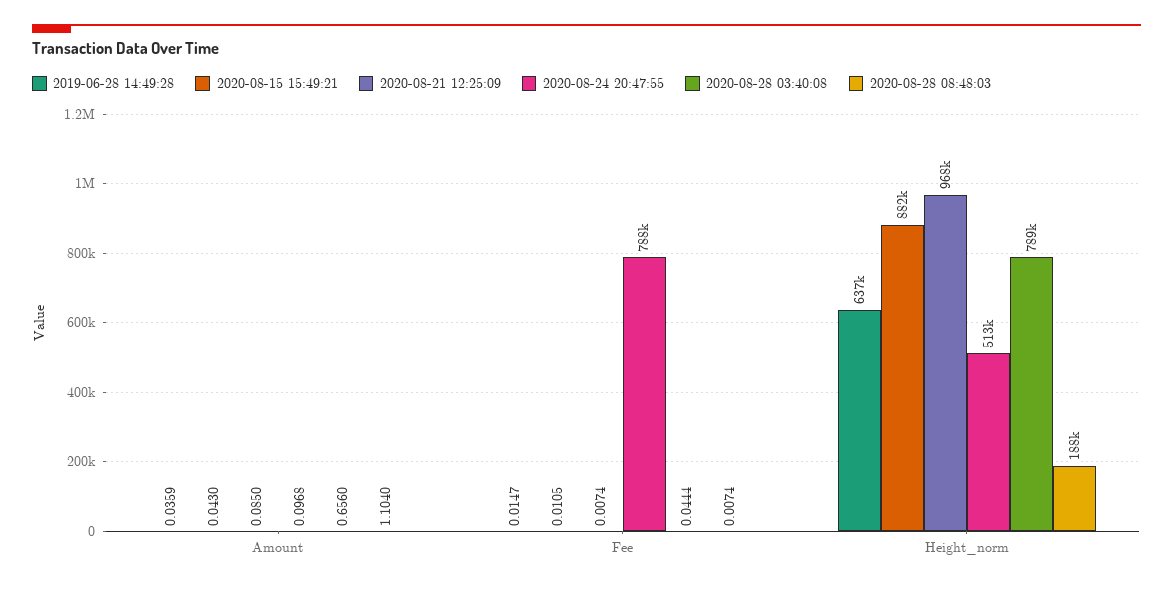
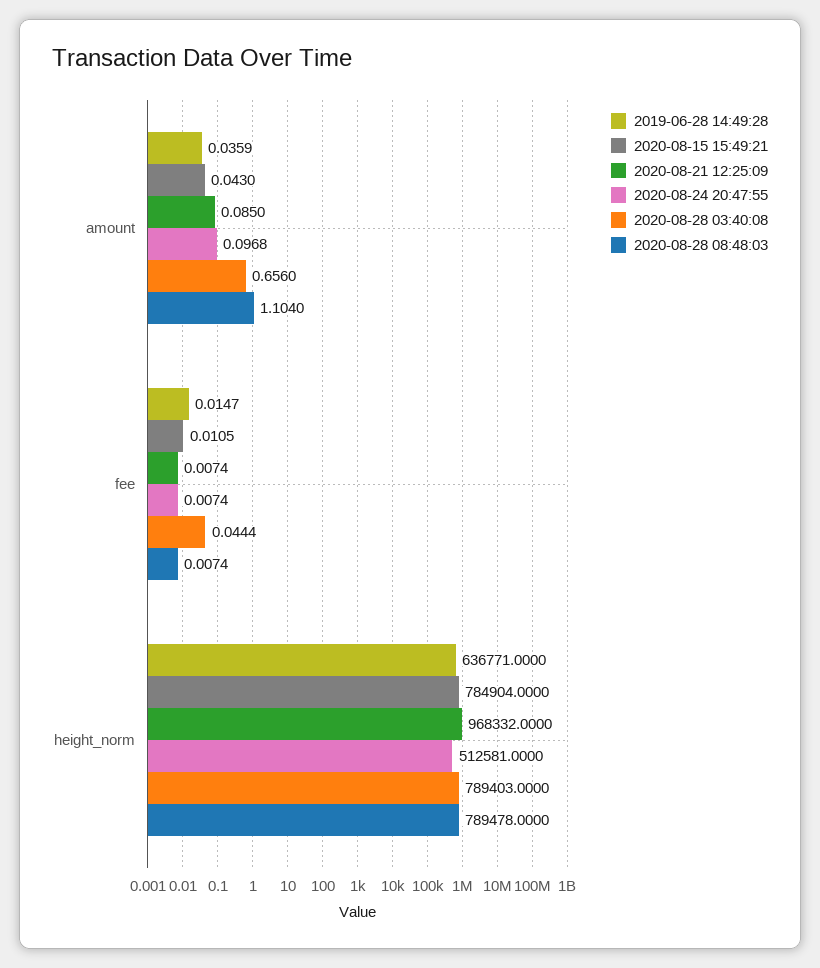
  {
    "2019-06-28 14:49:28": {
      "Amount": 0.0359,
      "Fee": 0.0147,
      "Height_norm": 636771
    },
    "2020-08-15 15:49:21": {
      "Amount": 0.043,
      "Fee": 0.0105,
-     "Height_norm": 882000
+     "Height_norm": 784904
    },
    "2020-08-21 12:25:09": {
      "Amount": 0.085,
      "Fee": 0.0074,
      "Height_norm": 968332
    },
    "2020-08-24 20:47:55": {
      "Amount": 0.0968,
-     "Fee": 788000,
+     "Fee": 0.0074,
      "Height_norm": 512581
    },
    "2020-08-28 03:40:08": {
      "Amount": 0.656,
      "Fee": 0.0444,
      "Height_norm": 789403
    },
    "2020-08-28 08:48:03": {
      "Amount": 1.104,
      "Fee": 0.0074,
-     "Height_norm": 188000
+     "Height_norm": 789478
    }
  }

